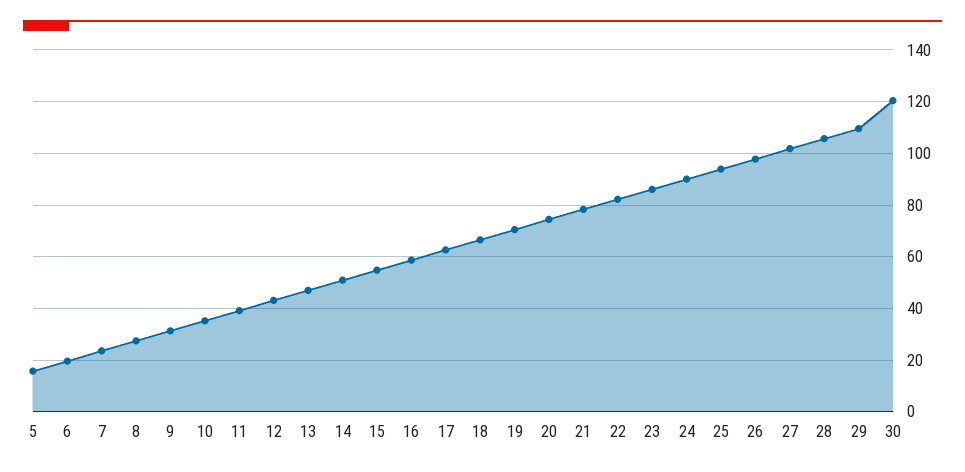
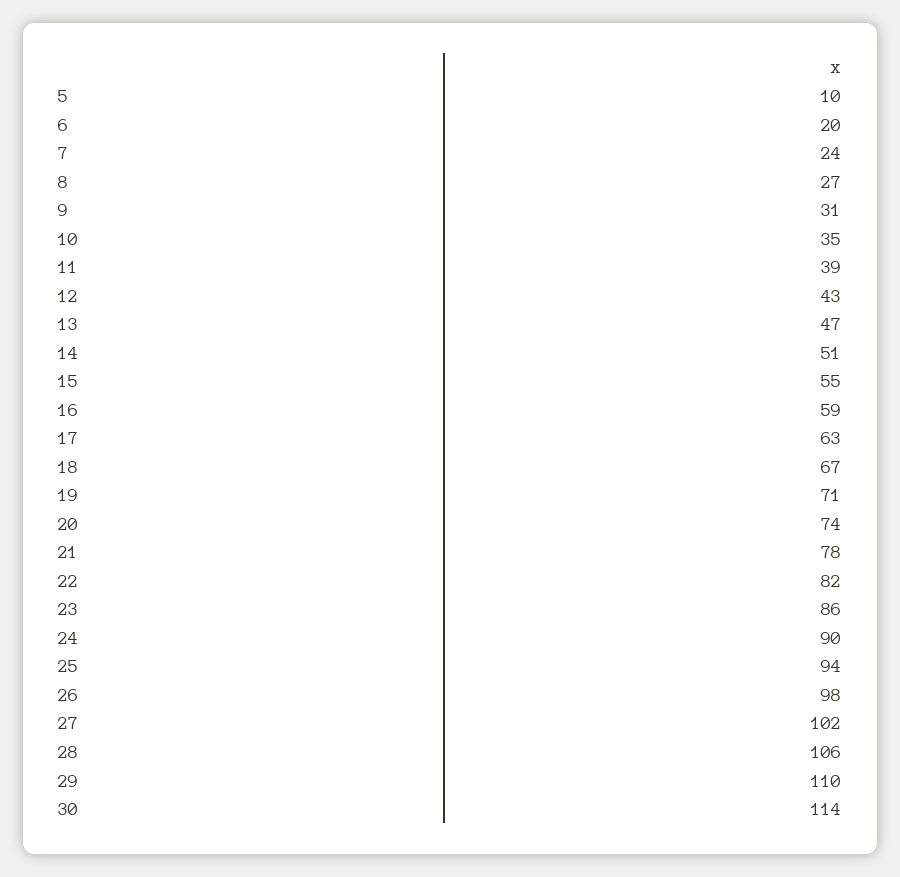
  {
-   "5": 15,
+   "5": 10,
    "6": 20,
    "7": 24,
    "8": 27,
    "9": 31,
    "10": 35,
    "11": 39,
    "12": 43,
    "13": 47,
    "14": 51,
    "15": 55,
    "16": 59,
    "17": 63,
    "18": 67,
    "19": 71,
    "20": 74,
    "21": 78,
    "22": 82,
    "23": 86,
    "24": 90,
    "25": 94,
    "26": 98,
    "27": 102,
    "28": 106,
    "29": 110,
-   "30": 120
+   "30": 114
  }

